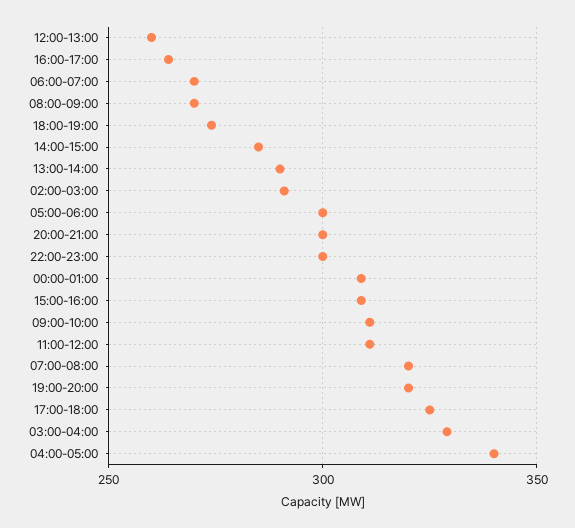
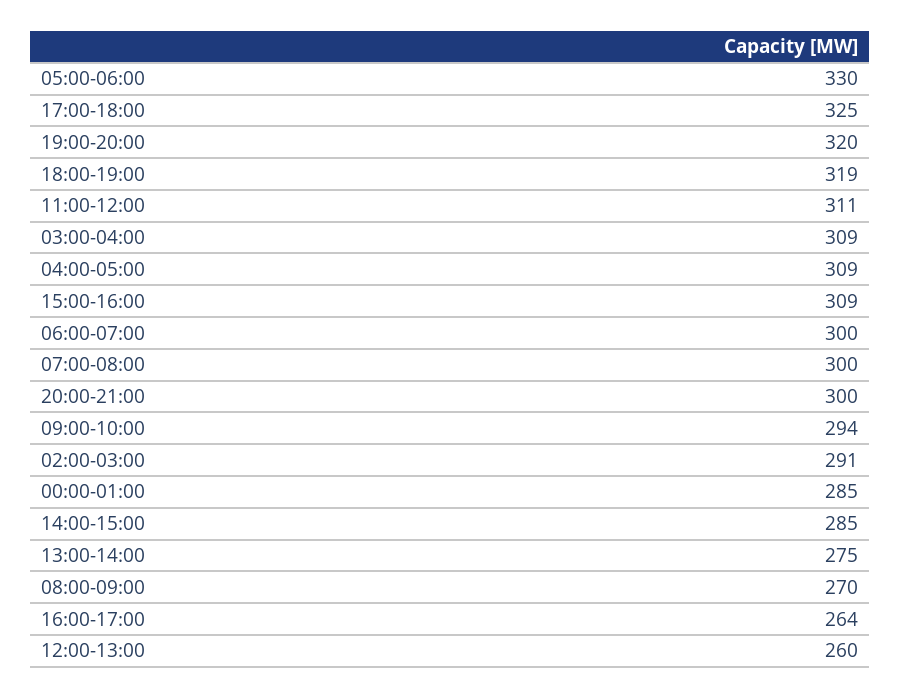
  {
    "12:00-13:00": 260,
    "16:00-17:00": 264,
-   "06:00-07:00": 270,
+   "06:00-07:00": 300,
    "08:00-09:00": 270,
-   "18:00-19:00": 275,
+   "18:00-19:00": 319,
    "14:00-15:00": 285,
-   "13:00-14:00": 290,
+   "13:00-14:00": 275,
    "02:00-03:00": 291,
-   "05:00-06:00": 300,
+   "05:00-06:00": 330,
    "20:00-21:00": 300,
-   "22:00-23:00": 300,
-   "00:00-01:00": 310,
+   "00:00-01:00": 285,
    "15:00-16:00": 309,
-   "09:00-10:00": 310,
+   "09:00-10:00": 294,
    "11:00-12:00": 311,
-   "07:00-08:00": 320,
+   "07:00-08:00": 300,
    "19:00-20:00": 320,
    "17:00-18:00": 325,
-   "03:00-04:00": 330,
+   "03:00-04:00": 309,
-   "04:00-05:00": 340
+   "04:00-05:00": 309
  }

